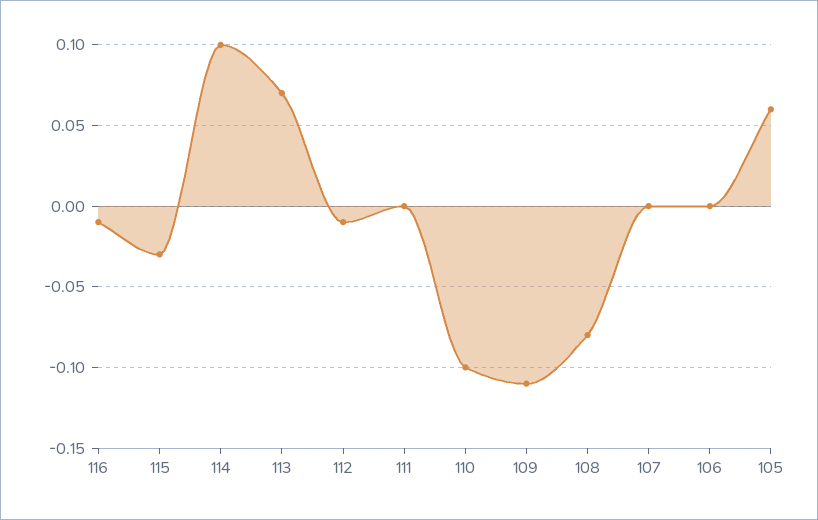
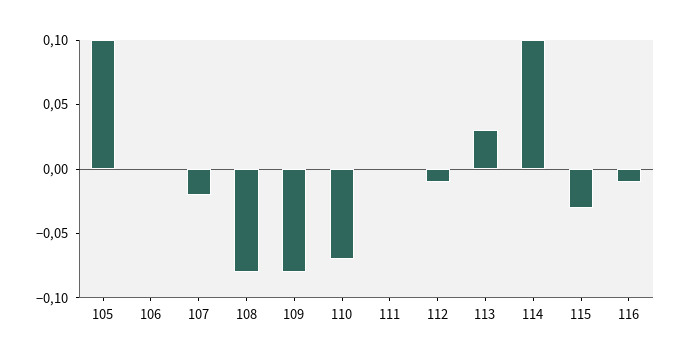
  {
    "116": -0.01,
    "115": -0.03,
    "114": 0.1,
-   "113": 0.07,
+   "113": 0.03,
    "112": -0.01,
    "111": 0,
-   "110": -0.1,
+   "110": -0.07,
-   "109": -0.11,
+   "109": -0.08,
    "108": -0.08,
-   "107": 0,
+   "107": -0.02,
    "106": 0,
-   "105": 0.06
+   "105": 0.1
  }

